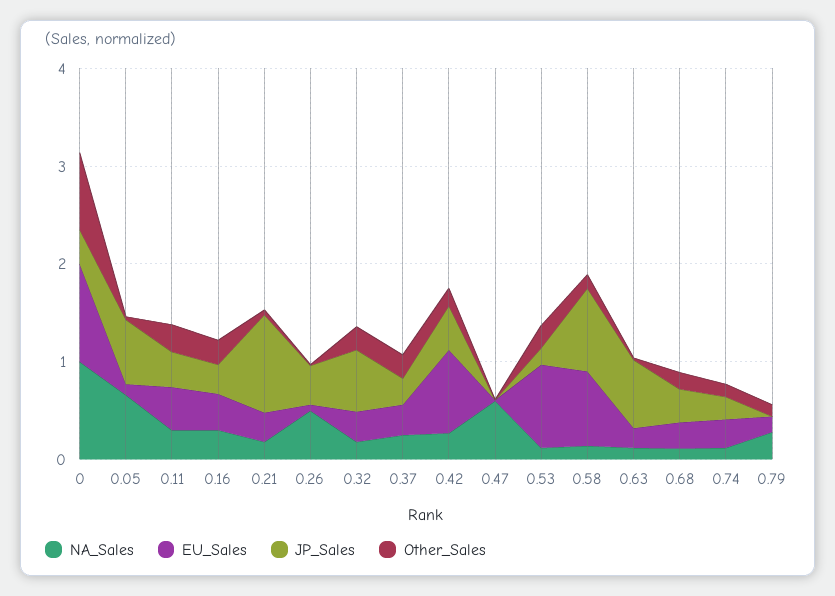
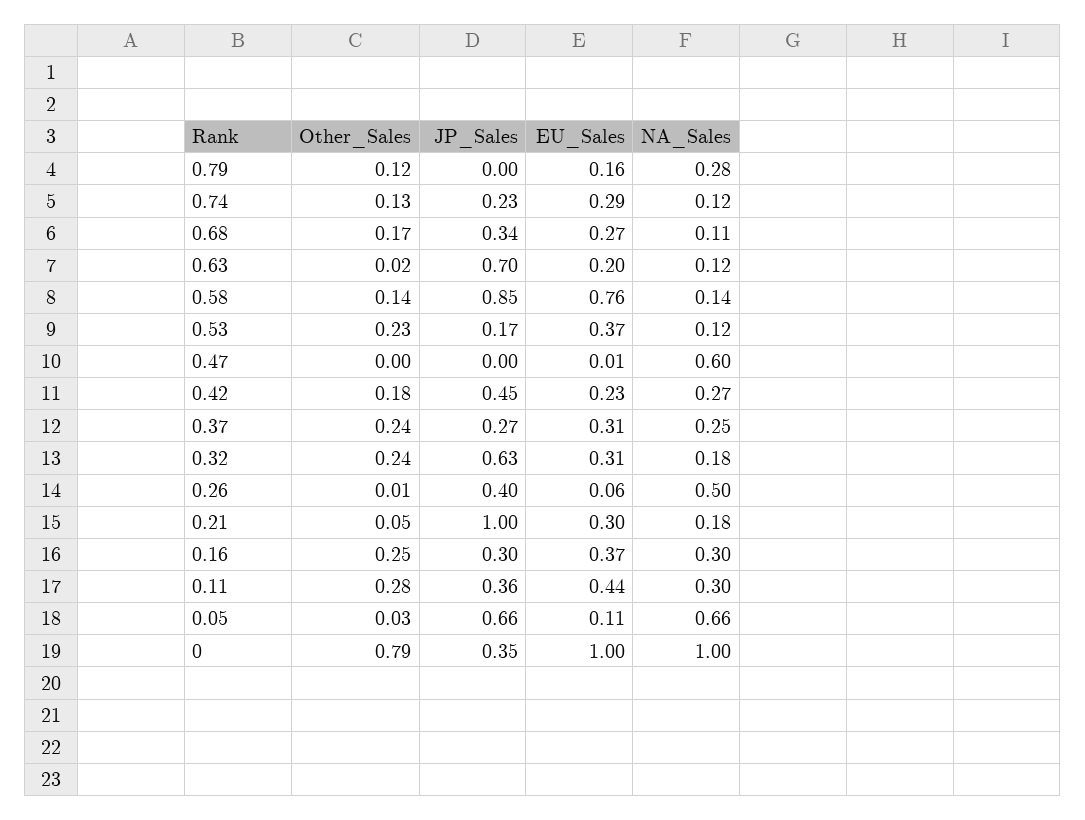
  {
    "NA_Sales": {
      "0": 1,
      "0.05": 0.66,
      "0.11": 0.3,
      "0.16": 0.3,
      "0.21": 0.18,
      "0.26": 0.5,
      "0.32": 0.18,
      "0.37": 0.25,
      "0.42": 0.27,
      "0.47": 0.6,
      "0.53": 0.12,
      "0.58": 0.14,
      "0.63": 0.12,
      "0.68": 0.11,
      "0.74": 0.12,
      "0.79": 0.28
    },
    "EU_Sales": {
      "0": 1,
      "0.05": 0.11,
      "0.11": 0.44,
      "0.16": 0.37,
      "0.21": 0.3,
      "0.26": 0.06,
      "0.32": 0.31,
      "0.37": 0.31,
-     "0.42": 0.8,
+     "0.42": 0.23,
      "0.47": 0.01,
-     "0.53": 0.8,
+     "0.53": 0.37,
      "0.58": 0.76,
      "0.63": 0.2,
      "0.68": 0.27,
      "0.74": 0.29,
      "0.79": 0.16
    },
    "JP_Sales": {
      "0": 0.35,
      "0.05": 0.66,
      "0.11": 0.36,
      "0.16": 0.3,
      "0.21": 1,
      "0.26": 0.4,
      "0.32": 0.63,
      "0.37": 0.27,
      "0.42": 0.45,
      "0.47": 0,
      "0.53": 0.17,
      "0.58": 0.85,
      "0.63": 0.7,
      "0.68": 0.34,
      "0.74": 0.23,
      "0.79": 0
    },
    "Other_Sales": {
      "0": 0.79,
      "0.05": 0.03,
      "0.11": 0.28,
      "0.16": 0.25,
      "0.21": 0.05,
      "0.26": 0.01,
      "0.32": 0.24,
      "0.37": 0.24,
      "0.42": 0.18,
      "0.47": 0,
      "0.53": 0.23,
      "0.58": 0.14,
      "0.63": 0.02,
      "0.68": 0.17,
      "0.74": 0.13,
      "0.79": 0.12
    }
  }

